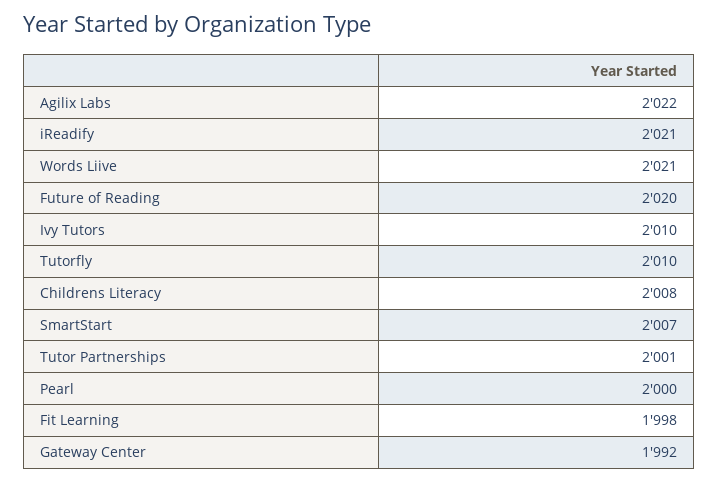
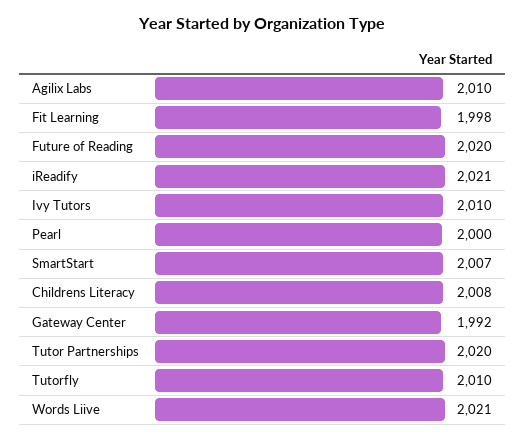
  {
-   "Agilix Labs": 2022,
+   "Agilix Labs": 2010,
    "iReadify": 2021,
    "Words Liive": 2021,
    "Future of Reading": 2020,
    "Ivy Tutors": 2010,
    "Tutorfly": 2010,
    "Childrens Literacy": 2008,
    "SmartStart": 2007,
-   "Tutor Partnerships": 2001,
+   "Tutor Partnerships": 2020,
    "Pearl": 2000,
    "Fit Learning": 1998,
    "Gateway Center": 1992
  }

